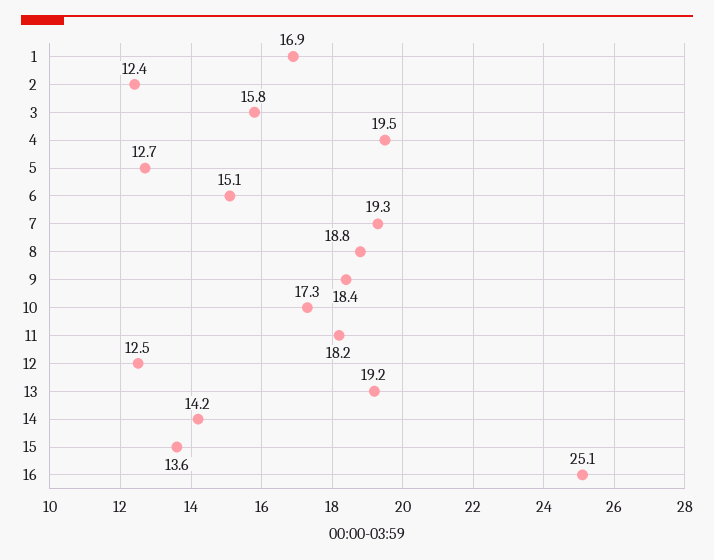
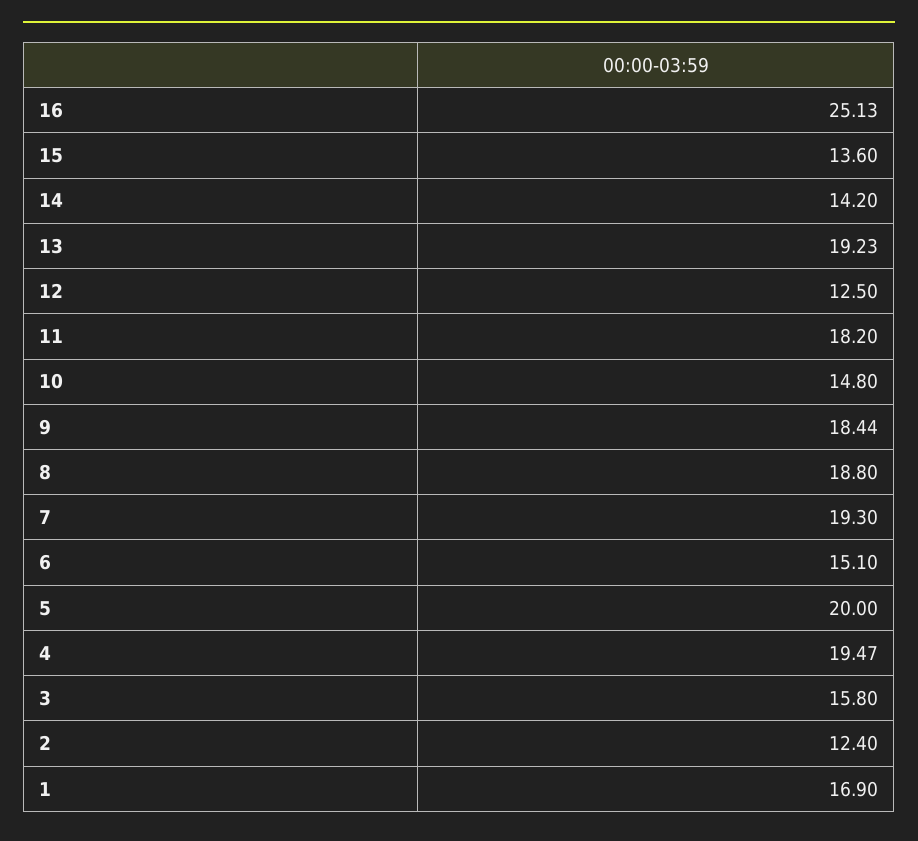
  {
    "1": 16.9,
    "2": 12.4,
    "3": 15.8,
    "4": 19.47,
-   "5": 12.7,
+   "5": 20,
    "6": 15.1,
    "7": 19.3,
    "8": 18.8,
    "9": 18.44,
-   "10": 17.3,
+   "10": 14.8,
    "11": 18.2,
    "12": 12.5,
    "13": 19.23,
    "14": 14.2,
    "15": 13.6,
    "16": 25.13
  }

